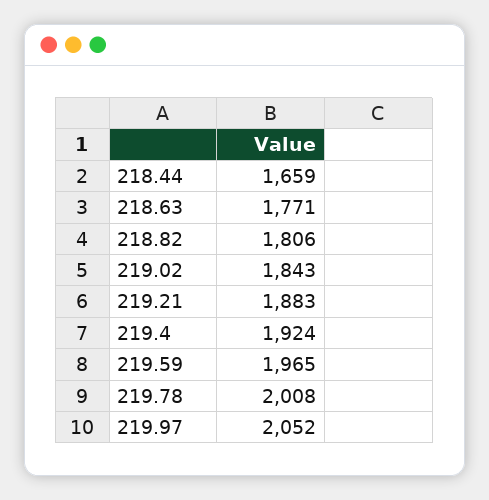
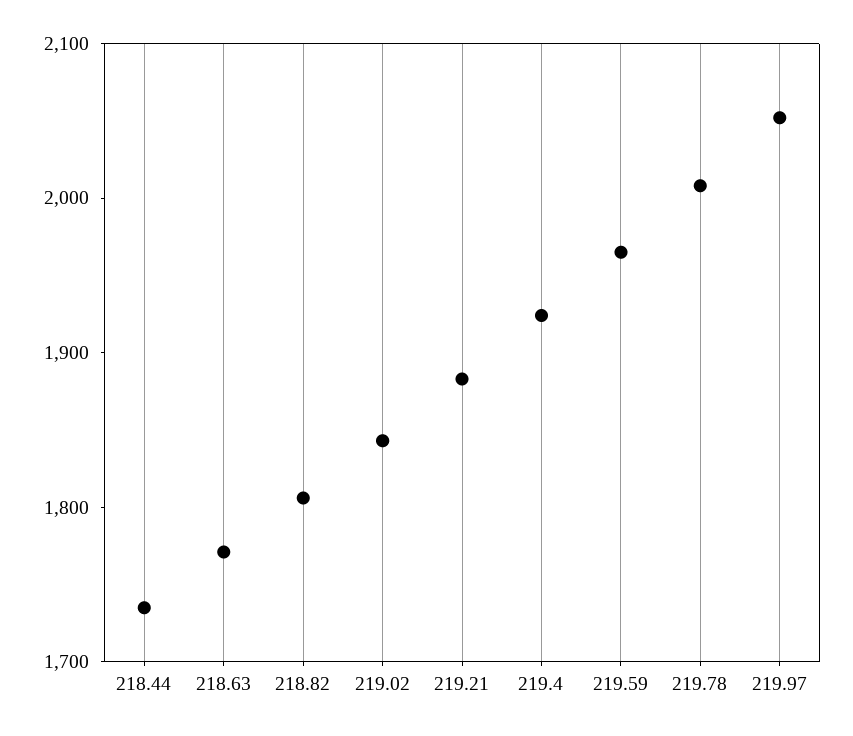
  {
-   "218.44": 1659,
+   "218.44": 1740,
    "218.63": 1771,
    "218.82": 1806,
    "219.02": 1843,
    "219.21": 1883,
    "219.4": 1924,
    "219.59": 1965,
    "219.78": 2008,
    "219.97": 2052
  }

